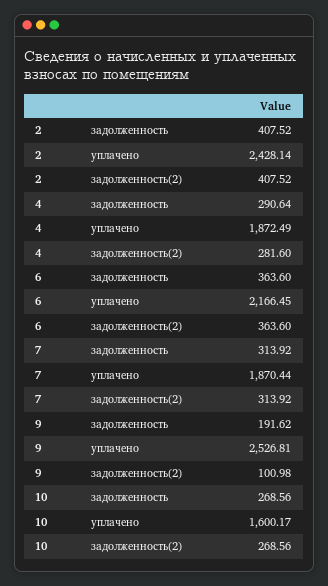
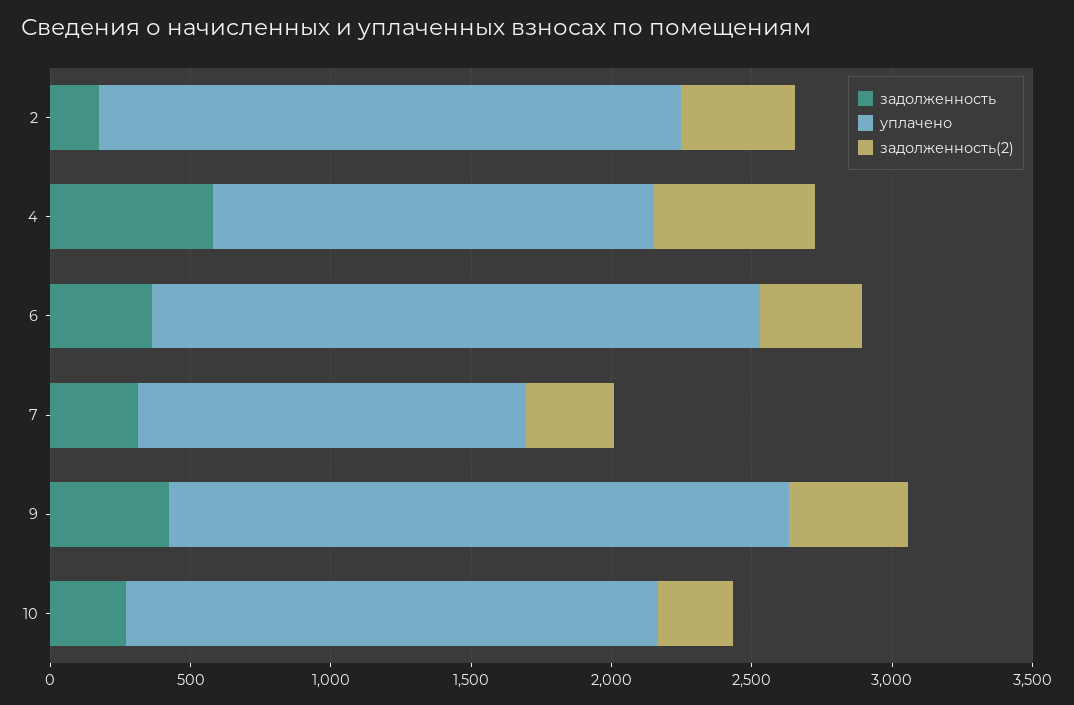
  {
    "задолженность": {
-     "2": 407.52,
+     "2": 200,
-     "4": 290.64,
+     "4": 600,
      "6": 363.6,
      "7": 313.92,
-     "9": 191.62,
+     "9": 400,
      "10": 268.56
    },
    "уплачено": {
-     "2": 2428.14,
+     "2": 2100,
-     "4": 1872.49,
+     "4": 1600,
      "6": 2166.45,
-     "7": 1870.44,
+     "7": 1400,
-     "9": 2526.81,
+     "9": 2200,
-     "10": 1600.17
+     "10": 1900
    },
    "задолженность(2)": {
      "2": 407.52,
-     "4": 281.6,
+     "4": 600,
      "6": 363.6,
      "7": 313.92,
-     "9": 100.98,
+     "9": 400,
      "10": 268.56
    }
  }

